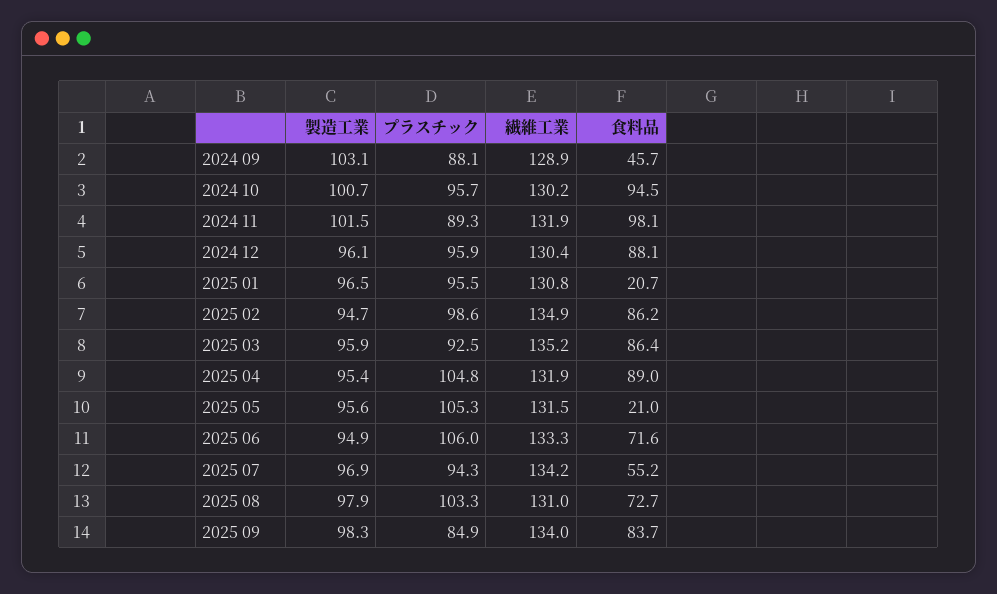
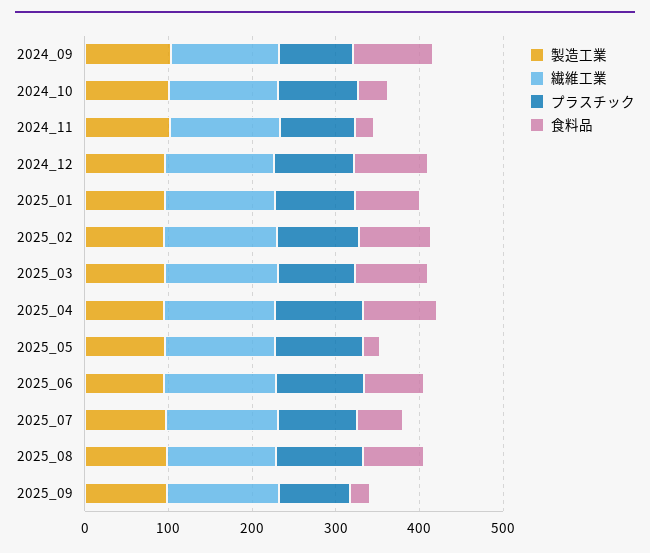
  {
    "製造工業": {
      "2024 09": 103.1,
      "2024 10": 100.7,
      "2024 11": 101.5,
      "2024 12": 96.1,
      "2025 01": 96.5,
      "2025 02": 94.7,
      "2025 03": 95.9,
      "2025 04": 95.4,
      "2025 05": 95.6,
      "2025 06": 94.9,
      "2025 07": 96.9,
      "2025 08": 97.9,
      "2025 09": 98.3
    },
    "プラスチック": {
      "2024 09": 88.1,
      "2024 10": 95.7,
      "2024 11": 89.3,
      "2024 12": 95.9,
      "2025 01": 95.5,
      "2025 02": 98.6,
      "2025 03": 92.5,
      "2025 04": 104.8,
      "2025 05": 105.3,
      "2025 06": 106,
      "2025 07": 94.3,
      "2025 08": 103.3,
      "2025 09": 84.9
    },
    "繊維工業": {
      "2024 09": 128.9,
      "2024 10": 130.2,
      "2024 11": 131.9,
      "2024 12": 130.4,
      "2025 01": 130.8,
      "2025 02": 134.9,
      "2025 03": 135.2,
      "2025 04": 131.9,
      "2025 05": 131.5,
      "2025 06": 133.3,
      "2025 07": 134.2,
      "2025 08": 131,
      "2025 09": 134
    },
    "食料品": {
-     "2024 09": 45.7,
+     "2024 09": 100,
-     "2024 10": 94.5,
+     "2024 10": 40,
-     "2024 11": 98.1,
+     "2024 11": 20,
      "2024 12": 88.1,
-     "2025 01": 20.7,
+     "2025 01": 80,
      "2025 02": 86.2,
      "2025 03": 86.4,
      "2025 04": 89,
      "2025 05": 21,
      "2025 06": 71.6,
      "2025 07": 55.2,
      "2025 08": 72.7,
-     "2025 09": 83.7
+     "2025 09": 20
    }
  }

